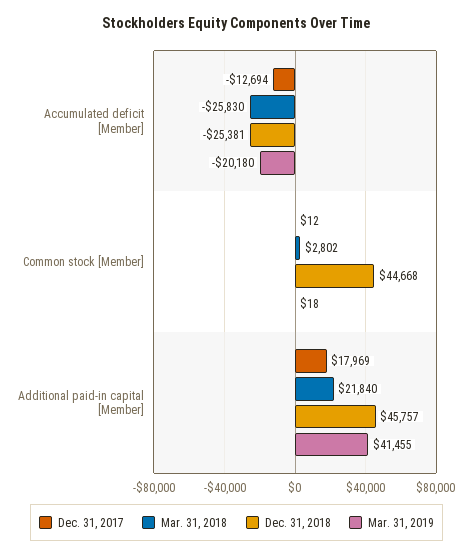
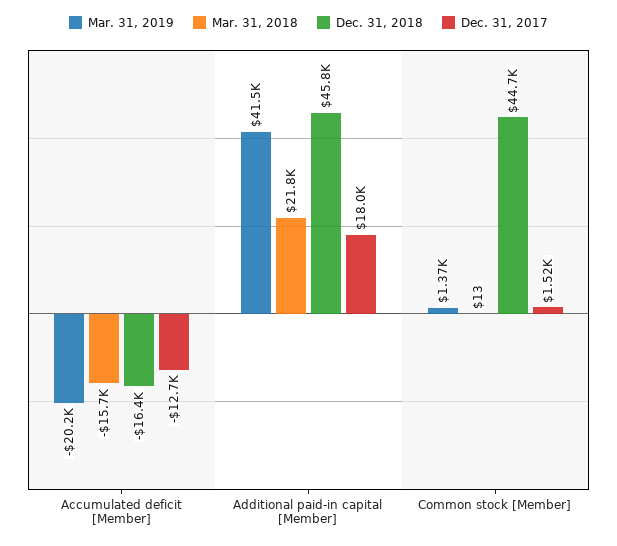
  {
    "Dec. 31, 2017": {
      "Accumulated deficit [Member]": -12694,
-     "Common stock [Member]": 12,
+     "Common stock [Member]": 1520,
      "Additional paid-in capital [Member]": 17969
    },
    "Mar. 31, 2018": {
-     "Accumulated deficit [Member]": -25830,
+     "Accumulated deficit [Member]": -15700,
-     "Common stock [Member]": 2802,
+     "Common stock [Member]": 13,
      "Additional paid-in capital [Member]": 21840
    },
    "Dec. 31, 2018": {
-     "Accumulated deficit [Member]": -25381,
+     "Accumulated deficit [Member]": -16400,
      "Common stock [Member]": 44668,
      "Additional paid-in capital [Member]": 45757
    },
    "Mar. 31, 2019": {
      "Accumulated deficit [Member]": -20180,
-     "Common stock [Member]": 18,
+     "Common stock [Member]": 1370,
      "Additional paid-in capital [Member]": 41455
    }
  }

